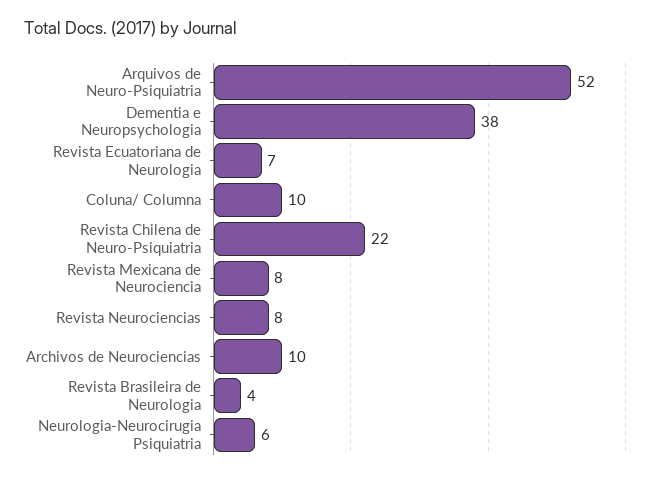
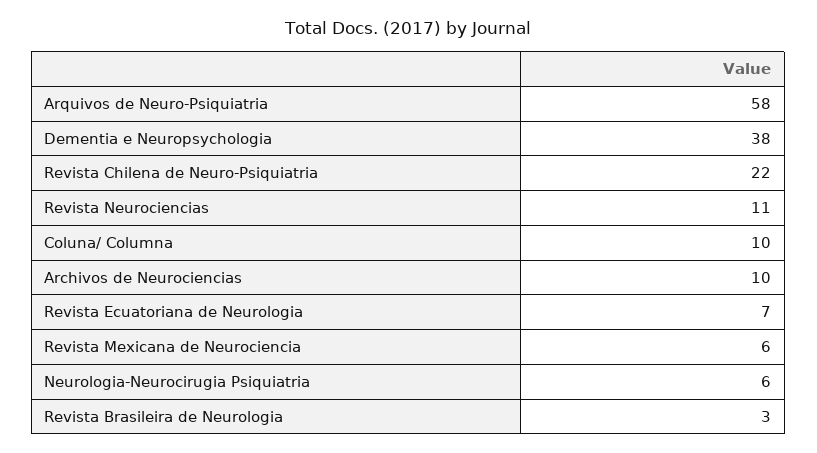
  {
-   "Arquivos de Neuro-Psiquiatria": 52,
+   "Arquivos de Neuro-Psiquiatria": 58,
    "Dementia e Neuropsychologia": 38,
    "Revista Ecuatoriana de Neurologia": 7,
    "Coluna/ Columna": 10,
    "Revista Chilena de Neuro-Psiquiatria": 22,
-   "Revista Mexicana de Neurociencia": 8,
+   "Revista Mexicana de Neurociencia": 6,
-   "Revista Neurociencias": 8,
+   "Revista Neurociencias": 11,
    "Archivos de Neurociencias": 10,
-   "Revista Brasileira de Neurologia": 4,
+   "Revista Brasileira de Neurologia": 3,
    "Neurologia-Neurocirugia Psiquiatria": 6
  }

